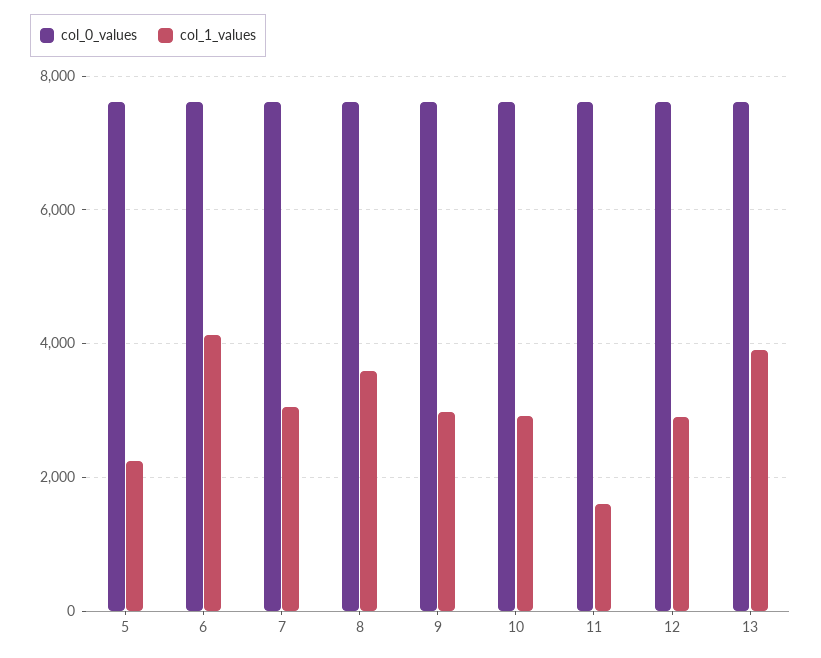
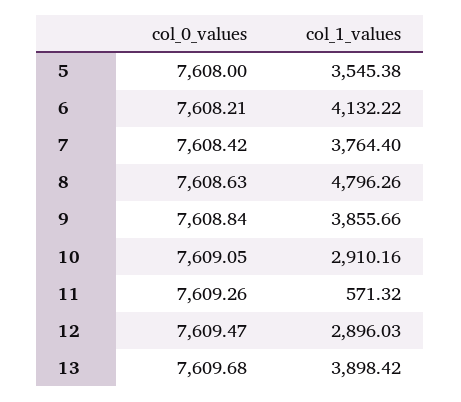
  {
    "col_0_values": {
      "5": 7608,
      "6": 7608.21,
      "7": 7608.42,
      "8": 7608.63,
      "9": 7608.84,
      "10": 7609.05,
      "11": 7609.26,
      "12": 7609.47,
      "13": 7609.68
    },
    "col_1_values": {
-     "5": 2200,
+     "5": 3545.38,
      "6": 4132.22,
-     "7": 3000,
+     "7": 3764.4,
-     "8": 3600,
+     "8": 4796.26,
-     "9": 3000,
+     "9": 3855.66,
      "10": 2910.16,
-     "11": 1600,
+     "11": 571.32,
      "12": 2896.03,
      "13": 3898.42
    }
  }

